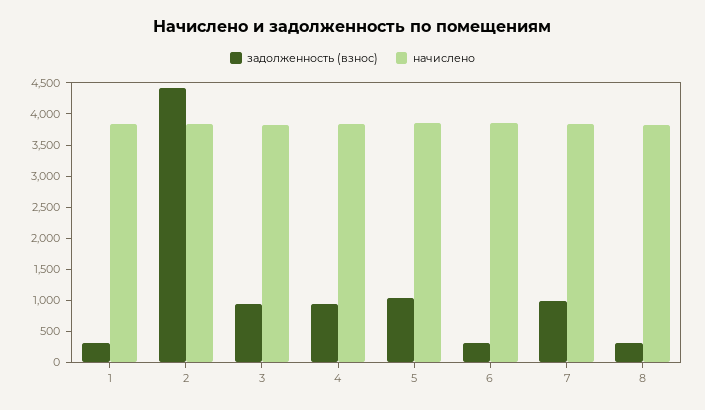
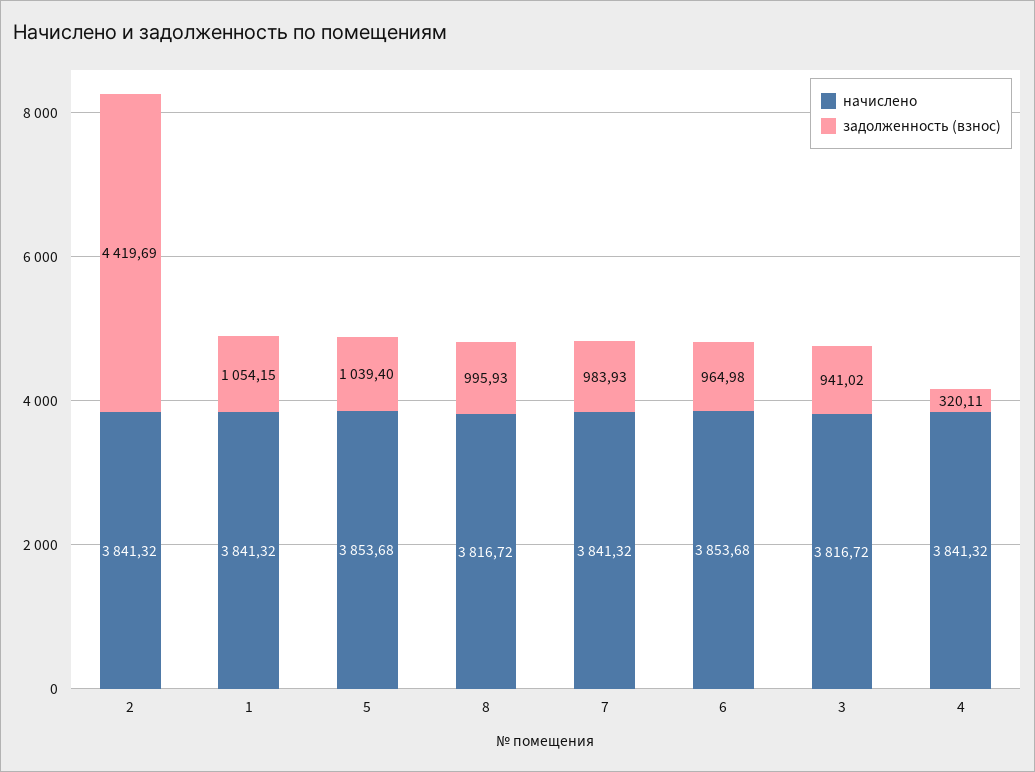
  {
    "задолженность (взнос)": {
-     "1": 250,
+     "1": 1054.15,
      "2": 4419.69,
      "3": 941.02,
-     "4": 1000,
+     "4": 320.11,
      "5": 1039.4,
-     "6": 250,
+     "6": 964.98,
      "7": 983.93,
-     "8": 250
+     "8": 995.93
    },
    "начислено": {
      "1": 3841.32,
      "2": 3841.32,
      "3": 3816.72,
      "4": 3841.32,
      "5": 3853.68,
      "6": 3853.68,
      "7": 3841.32,
      "8": 3816.72
    }
  }

